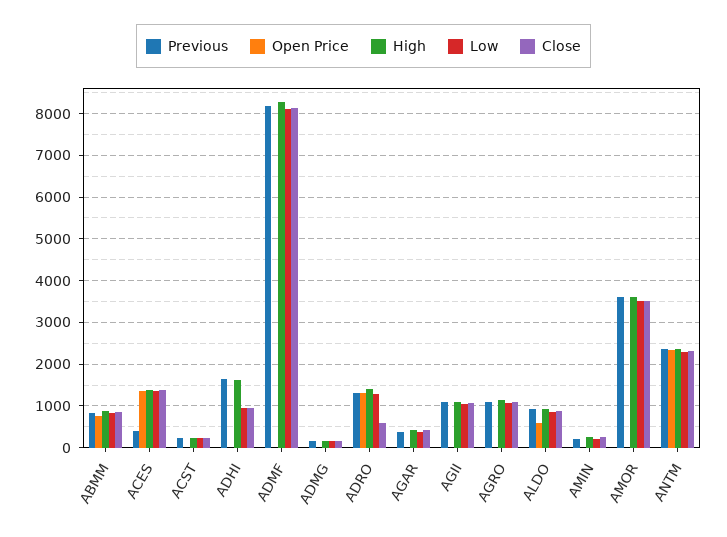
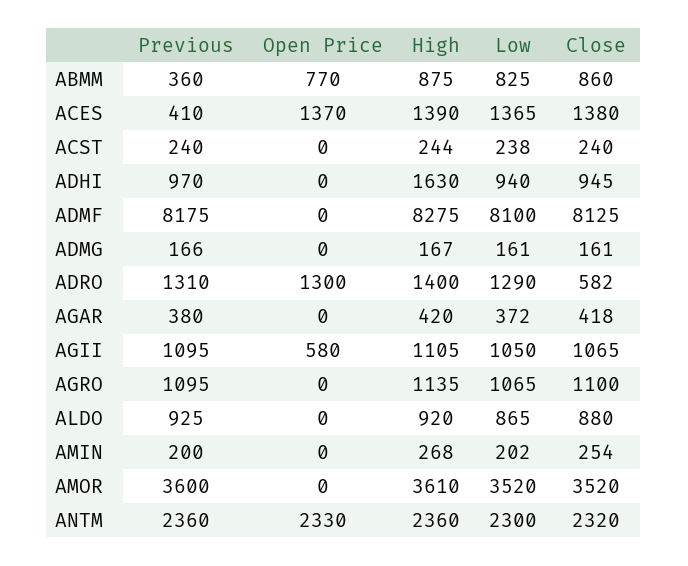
  {
    "Previous": {
-     "ABMM": 800,
+     "ABMM": 360,
      "ACES": 410,
      "ACST": 240,
-     "ADHI": 1600,
+     "ADHI": 970,
      "ADMF": 8175,
      "ADMG": 166,
      "ADRO": 1310,
      "AGAR": 380,
      "AGII": 1095,
      "AGRO": 1095,
      "ALDO": 925,
      "AMIN": 200,
      "AMOR": 3600,
      "ANTM": 2360
    },
    "Open Price": {
      "ABMM": 770,
      "ACES": 1370,
      "ACST": 0,
      "ADHI": 0,
      "ADMF": 0,
      "ADMG": 0,
      "ADRO": 1300,
      "AGAR": 0,
-     "AGII": 0,
+     "AGII": 580,
      "AGRO": 0,
-     "ALDO": 600,
+     "ALDO": 0,
      "AMIN": 0,
      "AMOR": 0,
      "ANTM": 2330
    },
    "High": {
      "ABMM": 875,
      "ACES": 1390,
      "ACST": 244,
      "ADHI": 1630,
      "ADMF": 8275,
      "ADMG": 167,
      "ADRO": 1400,
      "AGAR": 420,
      "AGII": 1105,
      "AGRO": 1135,
      "ALDO": 920,
      "AMIN": 268,
      "AMOR": 3610,
      "ANTM": 2360
    },
    "Low": {
      "ABMM": 825,
      "ACES": 1365,
      "ACST": 238,
      "ADHI": 940,
      "ADMF": 8100,
      "ADMG": 161,
      "ADRO": 1290,
      "AGAR": 372,
      "AGII": 1050,
      "AGRO": 1065,
      "ALDO": 865,
      "AMIN": 202,
      "AMOR": 3520,
      "ANTM": 2300
    },
    "Close": {
      "ABMM": 860,
      "ACES": 1380,
      "ACST": 240,
      "ADHI": 945,
      "ADMF": 8125,
      "ADMG": 161,
      "ADRO": 582,
      "AGAR": 418,
      "AGII": 1065,
      "AGRO": 1100,
      "ALDO": 880,
      "AMIN": 254,
      "AMOR": 3520,
      "ANTM": 2320
    }
  }

